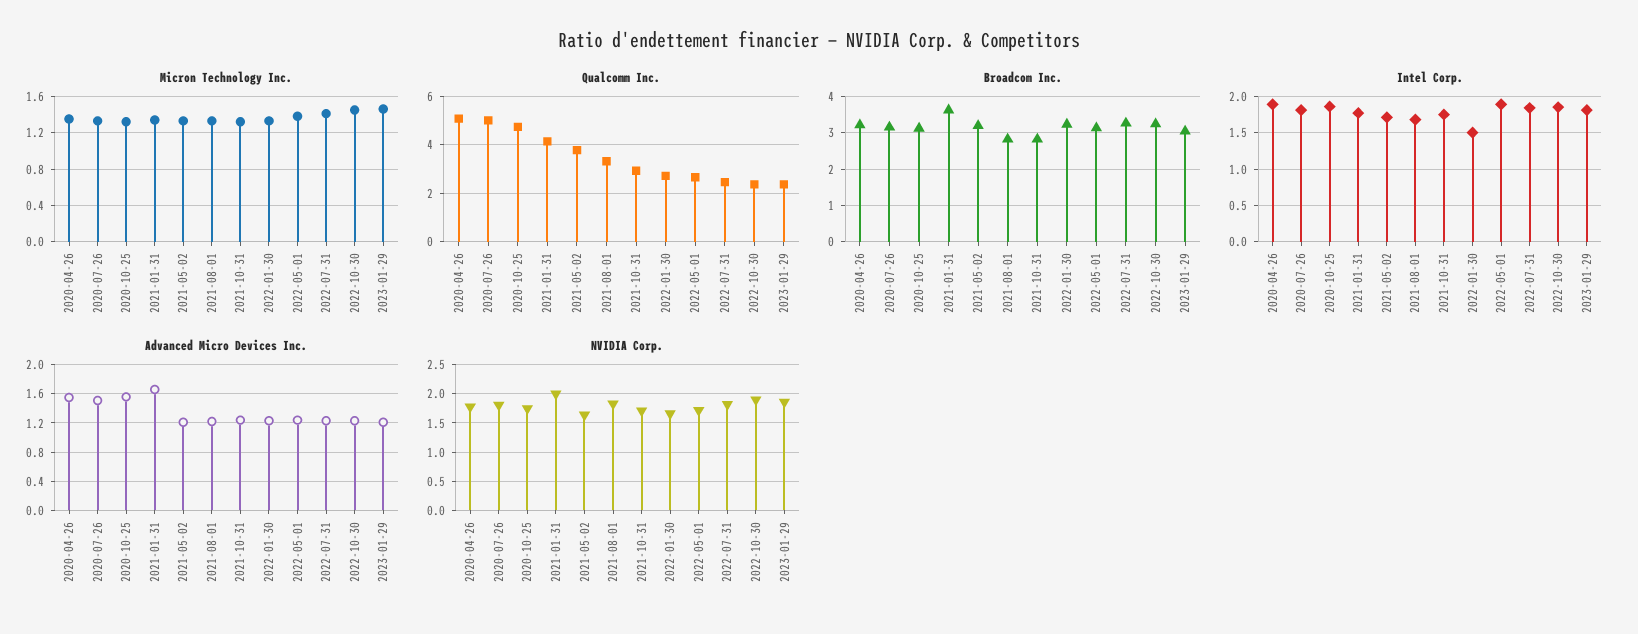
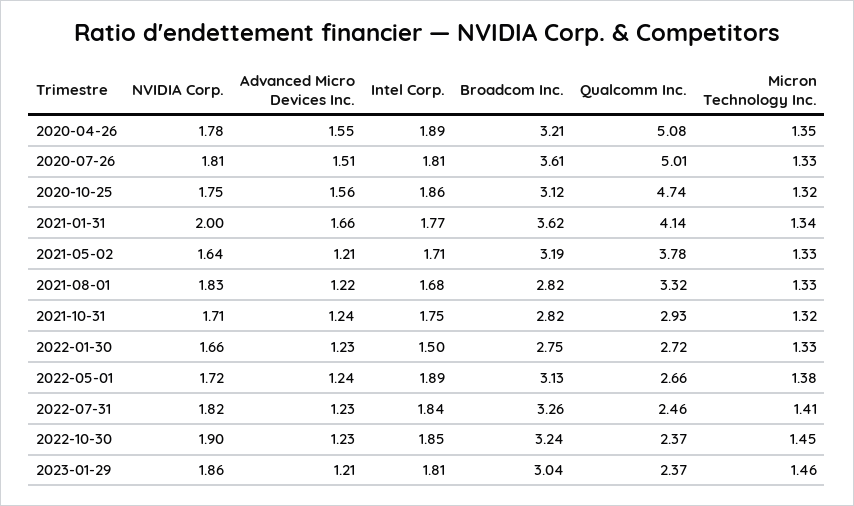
  {
    "Micron Technology Inc.": {
      "2020-04-26": 1.35,
      "2020-07-26": 1.33,
      "2020-10-25": 1.32,
      "2021-01-31": 1.34,
      "2021-05-02": 1.33,
      "2021-08-01": 1.33,
      "2021-10-31": 1.32,
      "2022-01-30": 1.33,
      "2022-05-01": 1.38,
      "2022-07-31": 1.41,
      "2022-10-30": 1.45,
      "2023-01-29": 1.46
    },
    "Qualcomm Inc.": {
      "2020-04-26": 5.08,
      "2020-07-26": 5.01,
      "2020-10-25": 4.74,
      "2021-01-31": 4.14,
      "2021-05-02": 3.78,
      "2021-08-01": 3.32,
      "2021-10-31": 2.93,
      "2022-01-30": 2.72,
      "2022-05-01": 2.66,
      "2022-07-31": 2.46,
      "2022-10-30": 2.37,
      "2023-01-29": 2.37
    },
    "Broadcom Inc.": {
      "2020-04-26": 3.21,
-     "2020-07-26": 3.2,
+     "2020-07-26": 3.61,
      "2020-10-25": 3.12,
      "2021-01-31": 3.62,
      "2021-05-02": 3.19,
      "2021-08-01": 2.82,
      "2021-10-31": 2.82,
-     "2022-01-30": 3.2,
+     "2022-01-30": 2.75,
      "2022-05-01": 3.13,
      "2022-07-31": 3.26,
      "2022-10-30": 3.24,
      "2023-01-29": 3.04
    },
    "Intel Corp.": {
      "2020-04-26": 1.89,
      "2020-07-26": 1.81,
      "2020-10-25": 1.86,
      "2021-01-31": 1.77,
      "2021-05-02": 1.71,
      "2021-08-01": 1.68,
      "2021-10-31": 1.75,
      "2022-01-30": 1.5,
      "2022-05-01": 1.89,
      "2022-07-31": 1.84,
      "2022-10-30": 1.85,
      "2023-01-29": 1.81
    },
    "Advanced Micro Devices Inc.": {
      "2020-04-26": 1.55,
      "2020-07-26": 1.51,
      "2020-10-25": 1.56,
      "2021-01-31": 1.66,
      "2021-05-02": 1.21,
      "2021-08-01": 1.22,
      "2021-10-31": 1.24,
      "2022-01-30": 1.23,
      "2022-05-01": 1.24,
      "2022-07-31": 1.23,
      "2022-10-30": 1.23,
      "2023-01-29": 1.21
    },
    "NVIDIA Corp.": {
      "2020-04-26": 1.78,
      "2020-07-26": 1.81,
      "2020-10-25": 1.75,
      "2021-01-31": 2,
      "2021-05-02": 1.64,
      "2021-08-01": 1.83,
      "2021-10-31": 1.71,
      "2022-01-30": 1.66,
      "2022-05-01": 1.72,
      "2022-07-31": 1.82,
      "2022-10-30": 1.9,
      "2023-01-29": 1.86
    }
  }

